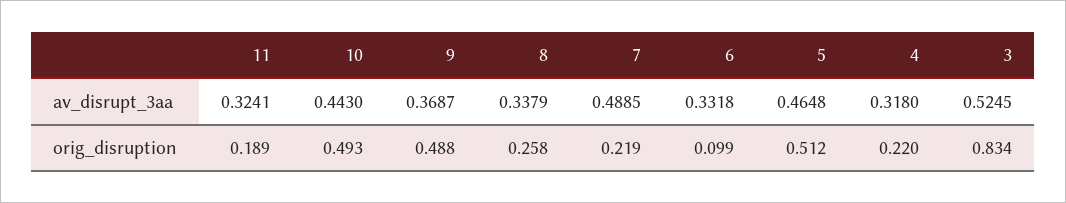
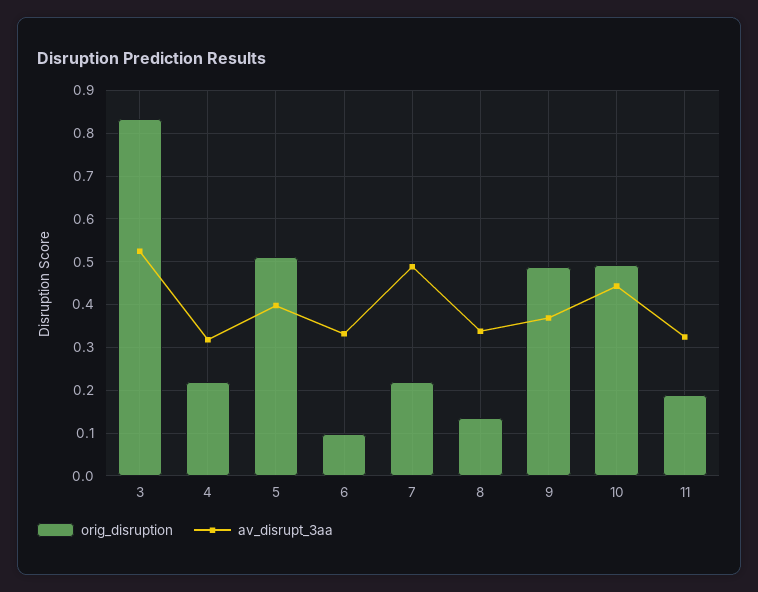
  {
    "av_disrupt_3aa": {
      "11": 0.3241,
      "10": 0.443,
      "9": 0.3687,
      "8": 0.3379,
      "7": 0.4885,
      "6": 0.3318,
-     "5": 0.4648,
+     "5": 0.4,
      "4": 0.318,
      "3": 0.5245
    },
    "orig_disruption": {
      "11": 0.189,
      "10": 0.493,
      "9": 0.488,
-     "8": 0.258,
+     "8": 0.14,
      "7": 0.219,
      "6": 0.099,
      "5": 0.512,
      "4": 0.22,
      "3": 0.834
    }
  }

